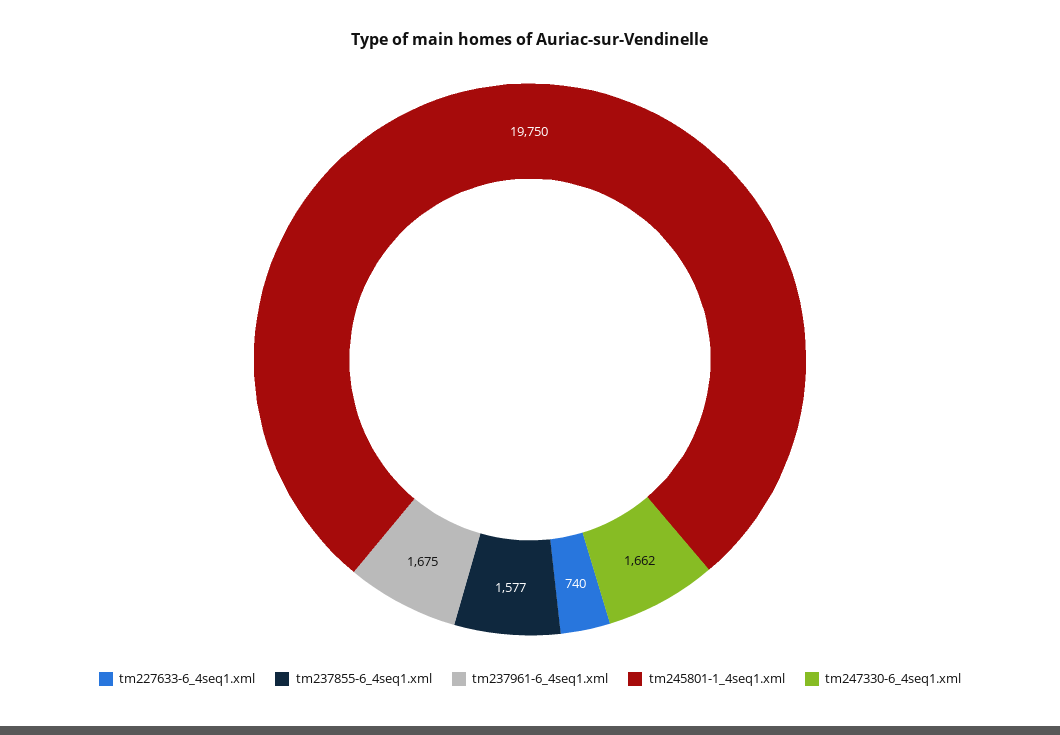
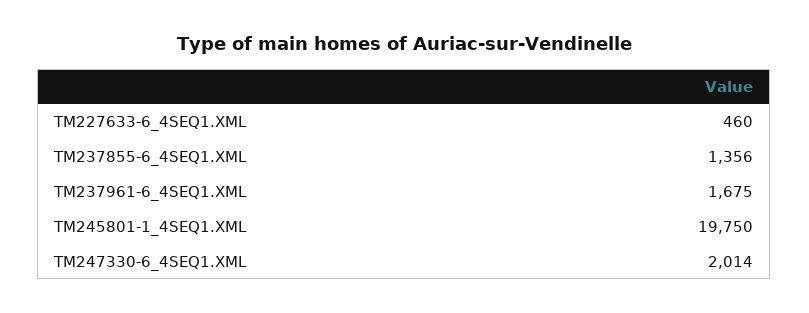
  {
-   "tm227633-6_4seq1.xml": 740,
+   "tm227633-6_4seq1.xml": 460,
-   "tm237855-6_4seq1.xml": 1577,
+   "tm237855-6_4seq1.xml": 1356,
    "tm237961-6_4seq1.xml": 1675,
    "tm245801-1_4seq1.xml": 19750,
-   "tm247330-6_4seq1.xml": 1662
+   "tm247330-6_4seq1.xml": 2014
  }

